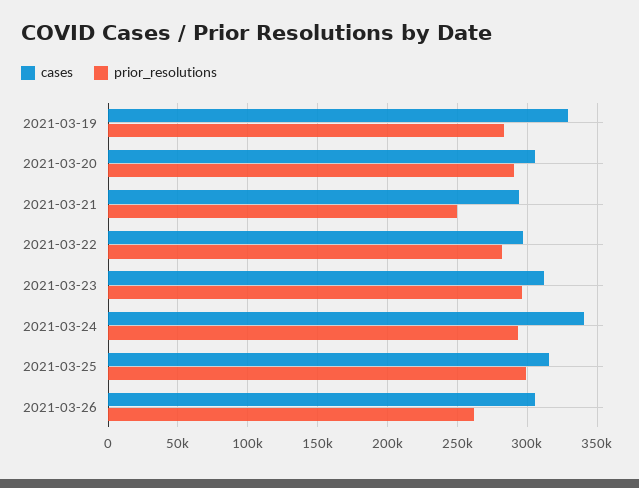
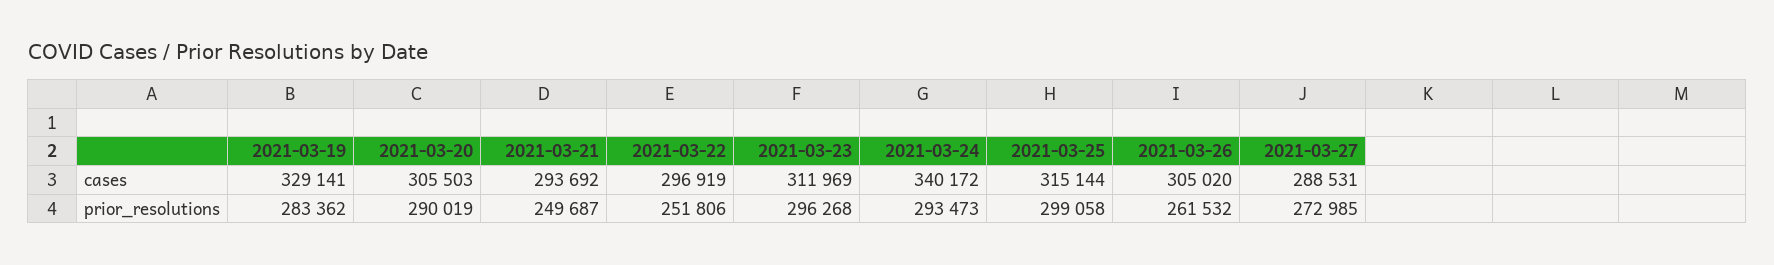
  {
    "cases": {
      "2021-03-19": 329141,
      "2021-03-20": 305503,
      "2021-03-21": 293692,
      "2021-03-22": 296919,
      "2021-03-23": 311969,
      "2021-03-24": 340172,
      "2021-03-25": 315144,
-     "2021-03-26": 305020
+     "2021-03-26": 305020,
+     "2021-03-27": 288531
    },
    "prior_resolutions": {
      "2021-03-19": 283362,
      "2021-03-20": 290019,
      "2021-03-21": 249687,
-     "2021-03-22": 280000,
+     "2021-03-22": 251806,
      "2021-03-23": 296268,
      "2021-03-24": 293473,
      "2021-03-25": 299058,
-     "2021-03-26": 261532
+     "2021-03-26": 261532,
+     "2021-03-27": 272985
    }
  }

